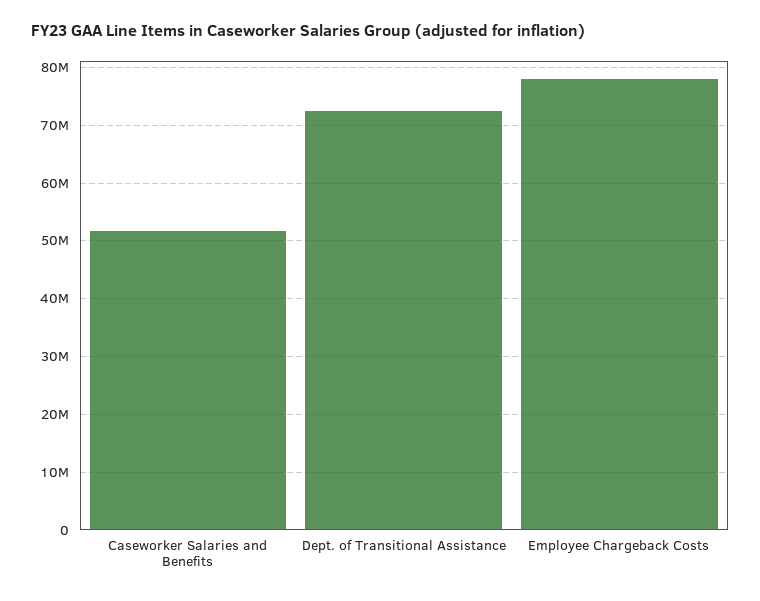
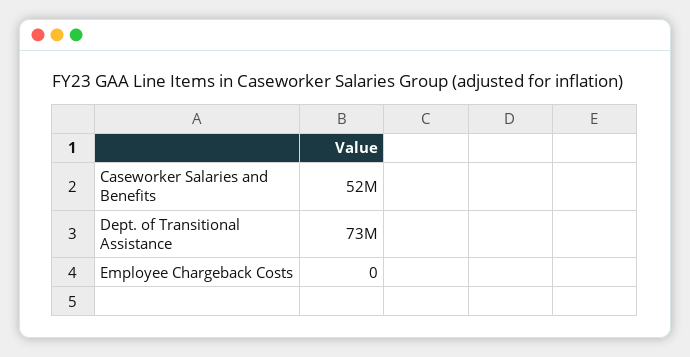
  {
    "Caseworker Salaries and Benefits": 52000000,
    "Dept. of Transitional Assistance": 73000000,
-   "Employee Chargeback Costs": 78000000
+   "Employee Chargeback Costs": 0
  }

